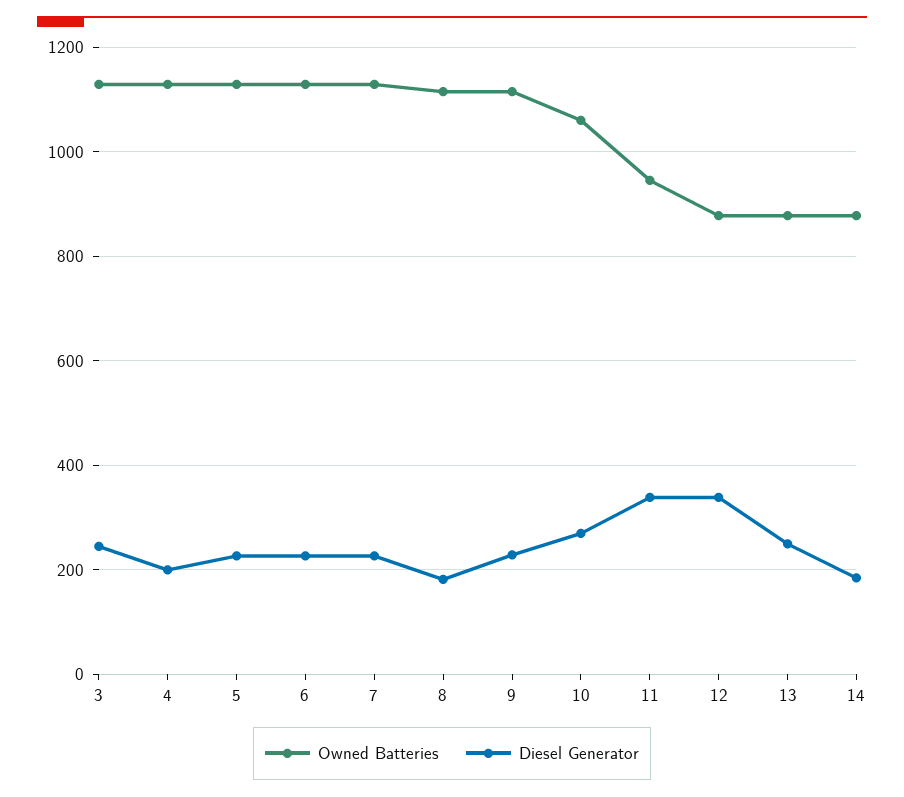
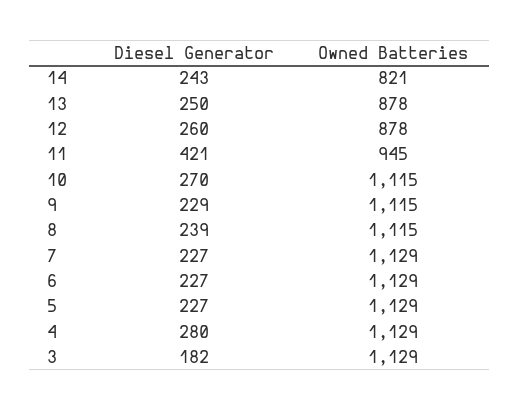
  {
    "Owned Batteries": {
      "3": 1129,
      "4": 1129,
      "5": 1129,
      "6": 1129,
      "7": 1129,
      "8": 1115,
      "9": 1115,
-     "10": 1060,
+     "10": 1115,
      "11": 945,
      "12": 878,
      "13": 878,
-     "14": 880
+     "14": 821
    },
    "Diesel Generator": {
-     "3": 240,
+     "3": 182,
-     "4": 200,
+     "4": 280,
      "5": 227,
      "6": 227,
      "7": 227,
-     "8": 180,
+     "8": 239,
      "9": 229,
      "10": 270,
-     "11": 340,
+     "11": 421,
-     "12": 340,
+     "12": 260,
      "13": 250,
-     "14": 180
+     "14": 243
    }
  }

